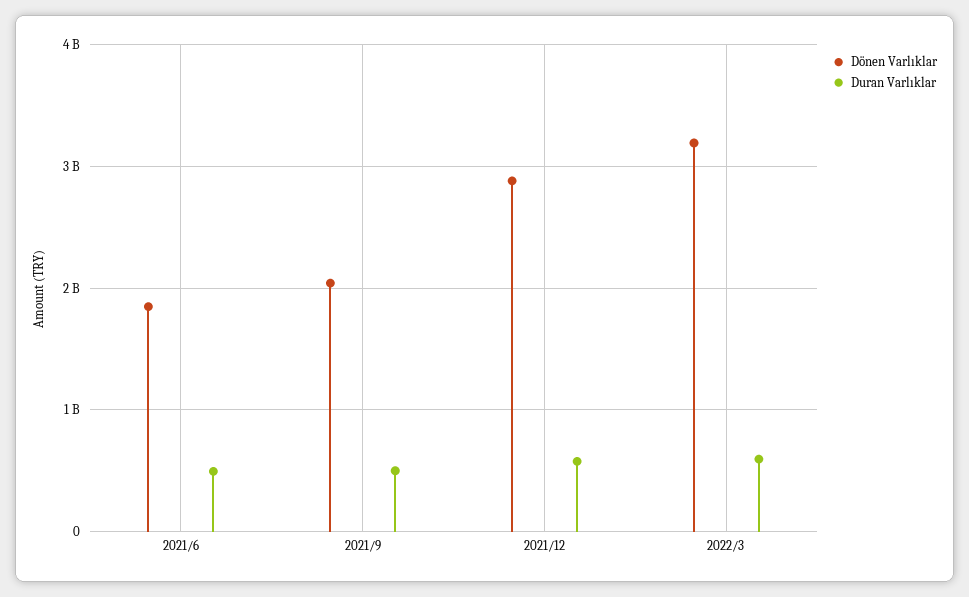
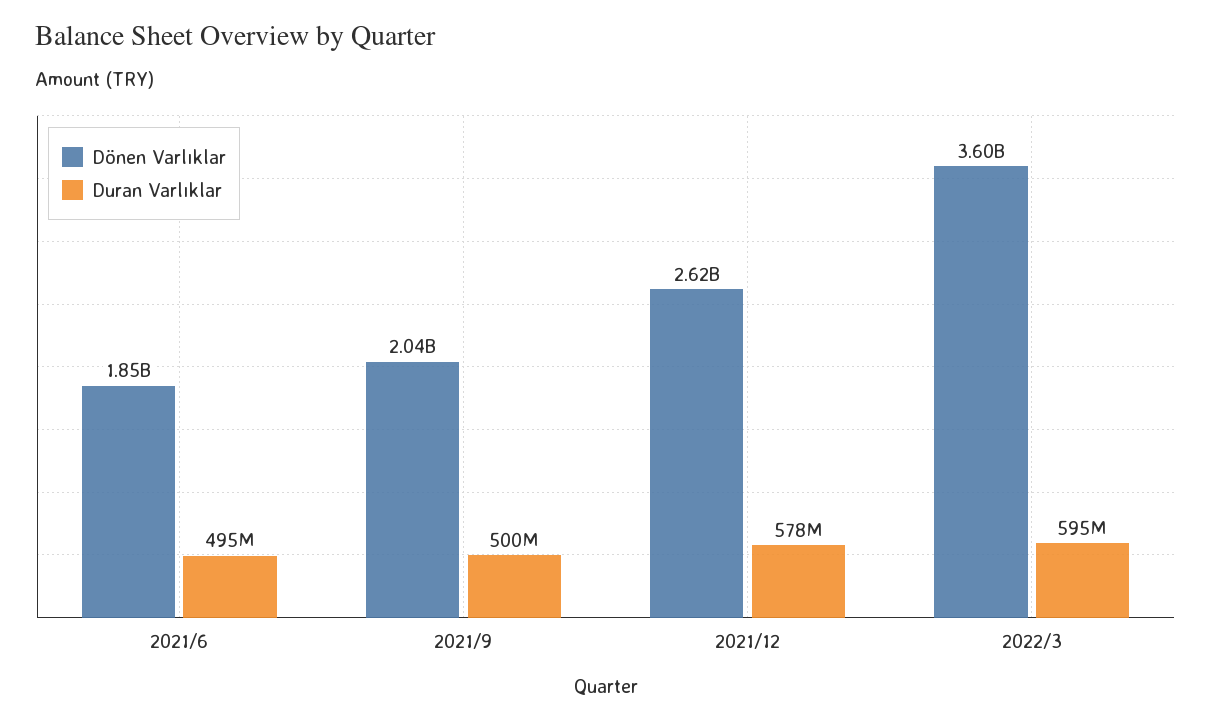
  {
    "Dönen Varlıklar": {
      "2021/6": 1850000000,
      "2021/9": 2040000000,
-     "2021/12": 2900000000,
+     "2021/12": 2620000000,
-     "2022/3": 3200000000
+     "2022/3": 3600000000
    },
    "Duran Varlıklar": {
      "2021/6": 495000000,
      "2021/9": 500000000,
      "2021/12": 578000000,
      "2022/3": 595000000
    }
  }

